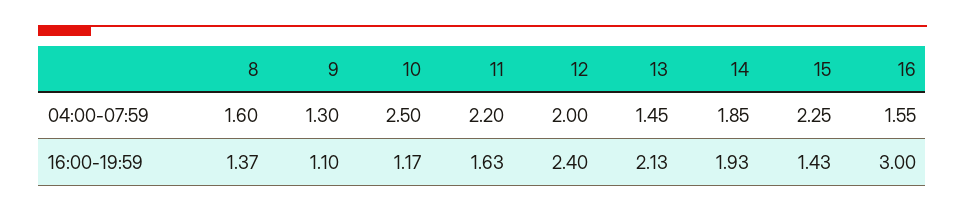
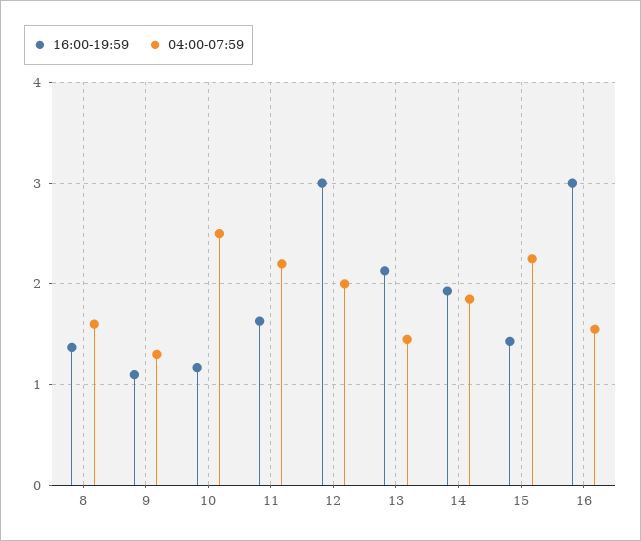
  {
    "04:00-07:59": {
      "8": 1.6,
      "9": 1.3,
      "10": 2.5,
      "11": 2.2,
      "12": 2,
      "13": 1.45,
      "14": 1.85,
      "15": 2.25,
      "16": 1.55
    },
    "16:00-19:59": {
      "8": 1.37,
      "9": 1.1,
      "10": 1.17,
      "11": 1.63,
-     "12": 2.4,
+     "12": 3,
      "13": 2.13,
      "14": 1.93,
      "15": 1.43,
      "16": 3
    }
  }

